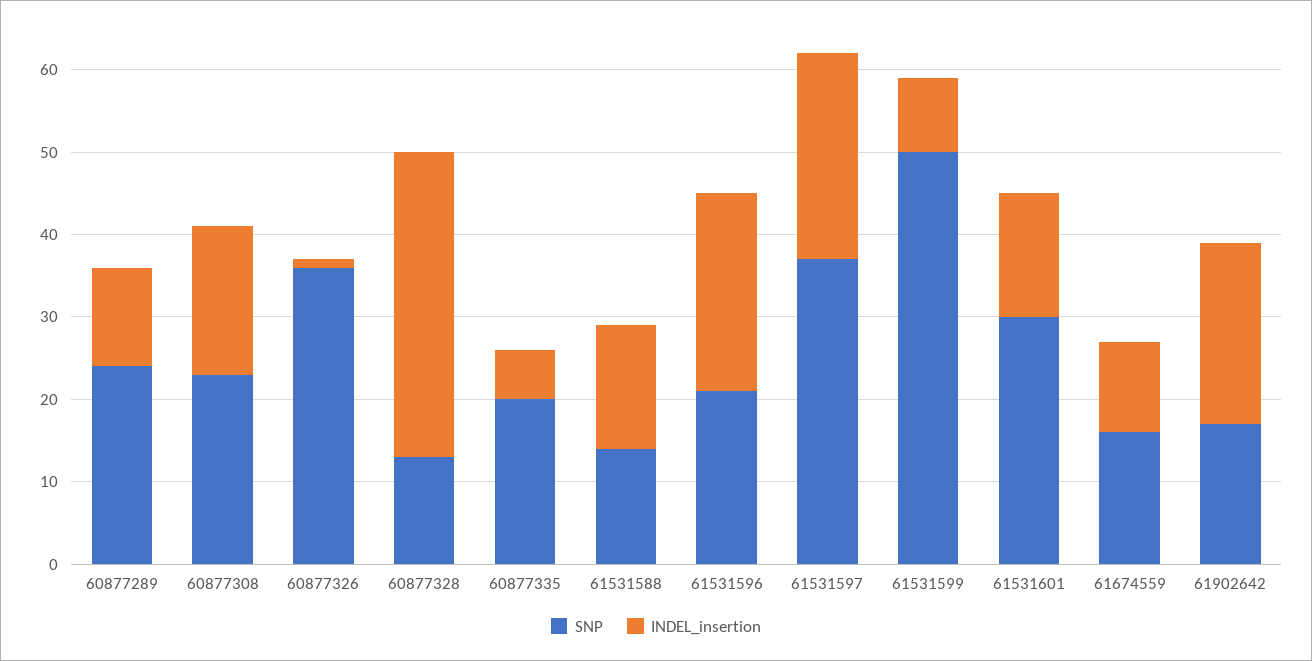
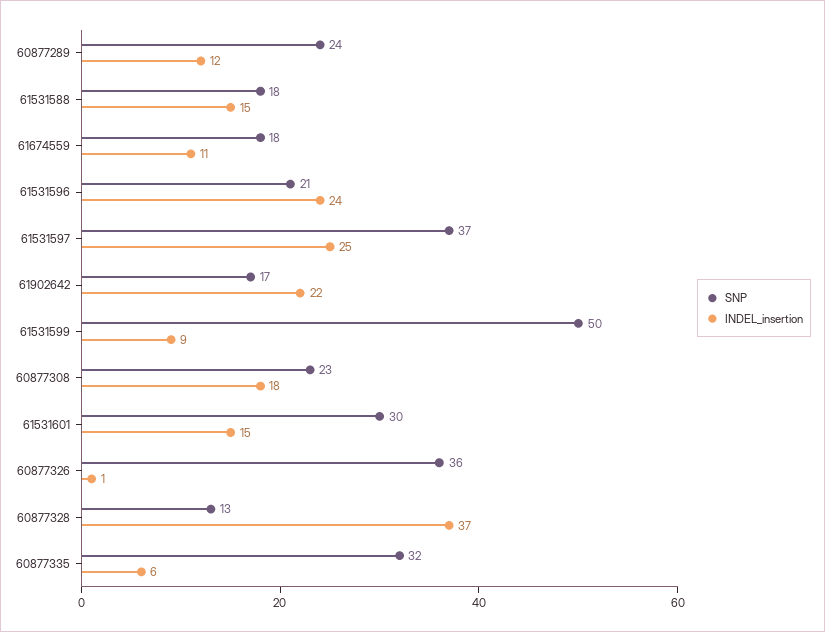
  {
    "SNP": {
      "60877289": 24,
      "60877308": 23,
      "60877326": 36,
      "60877328": 13,
-     "60877335": 20,
+     "60877335": 32,
-     "61531588": 14,
+     "61531588": 18,
      "61531596": 21,
      "61531597": 37,
      "61531599": 50,
      "61531601": 30,
-     "61674559": 16,
+     "61674559": 18,
      "61902642": 17
    },
    "INDEL_insertion": {
      "60877289": 12,
      "60877308": 18,
      "60877326": 1,
      "60877328": 37,
      "60877335": 6,
      "61531588": 15,
      "61531596": 24,
      "61531597": 25,
      "61531599": 9,
      "61531601": 15,
      "61674559": 11,
      "61902642": 22
    }
  }

